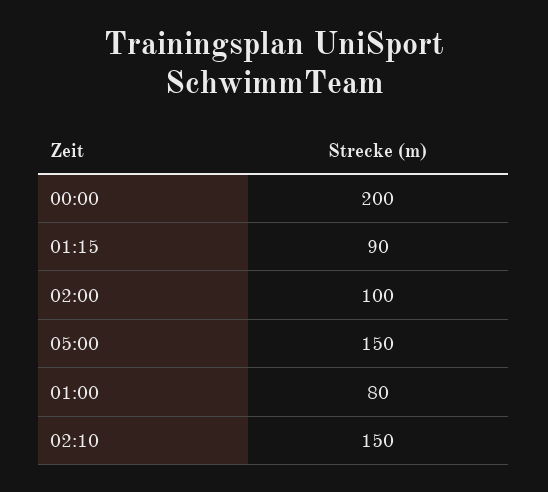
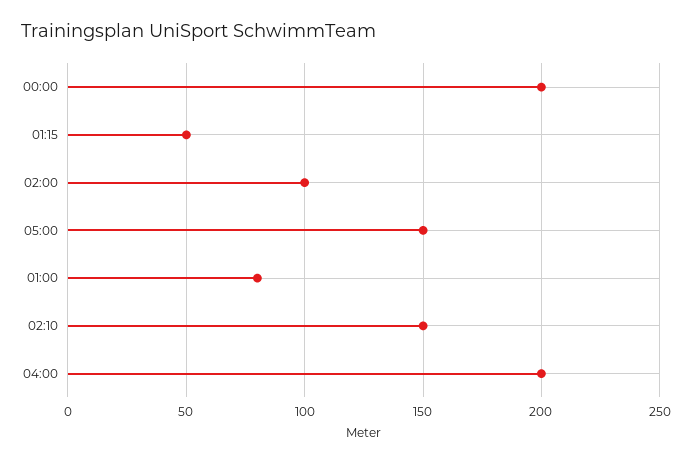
  {
    "00:00": 200,
-   "01:15": 90,
+   "01:15": 50,
    "02:00": 100,
    "05:00": 150,
    "01:00": 80,
-   "02:10": 150
+   "02:10": 150,
+   "04:00": 200
  }

